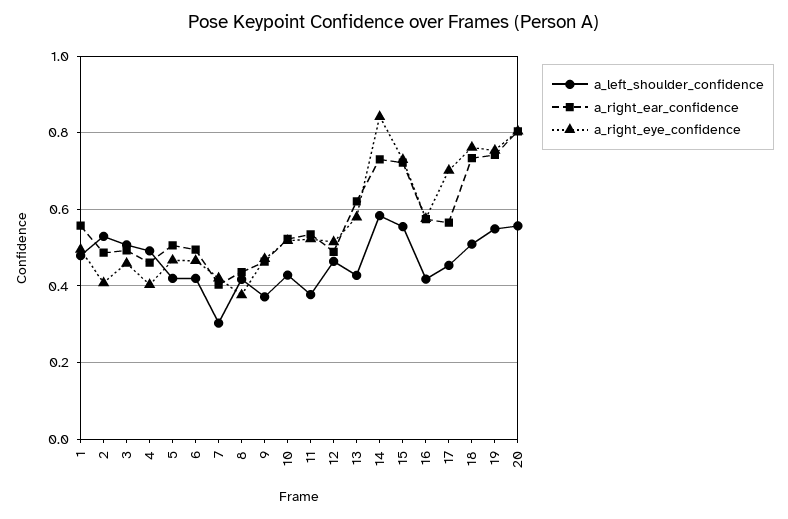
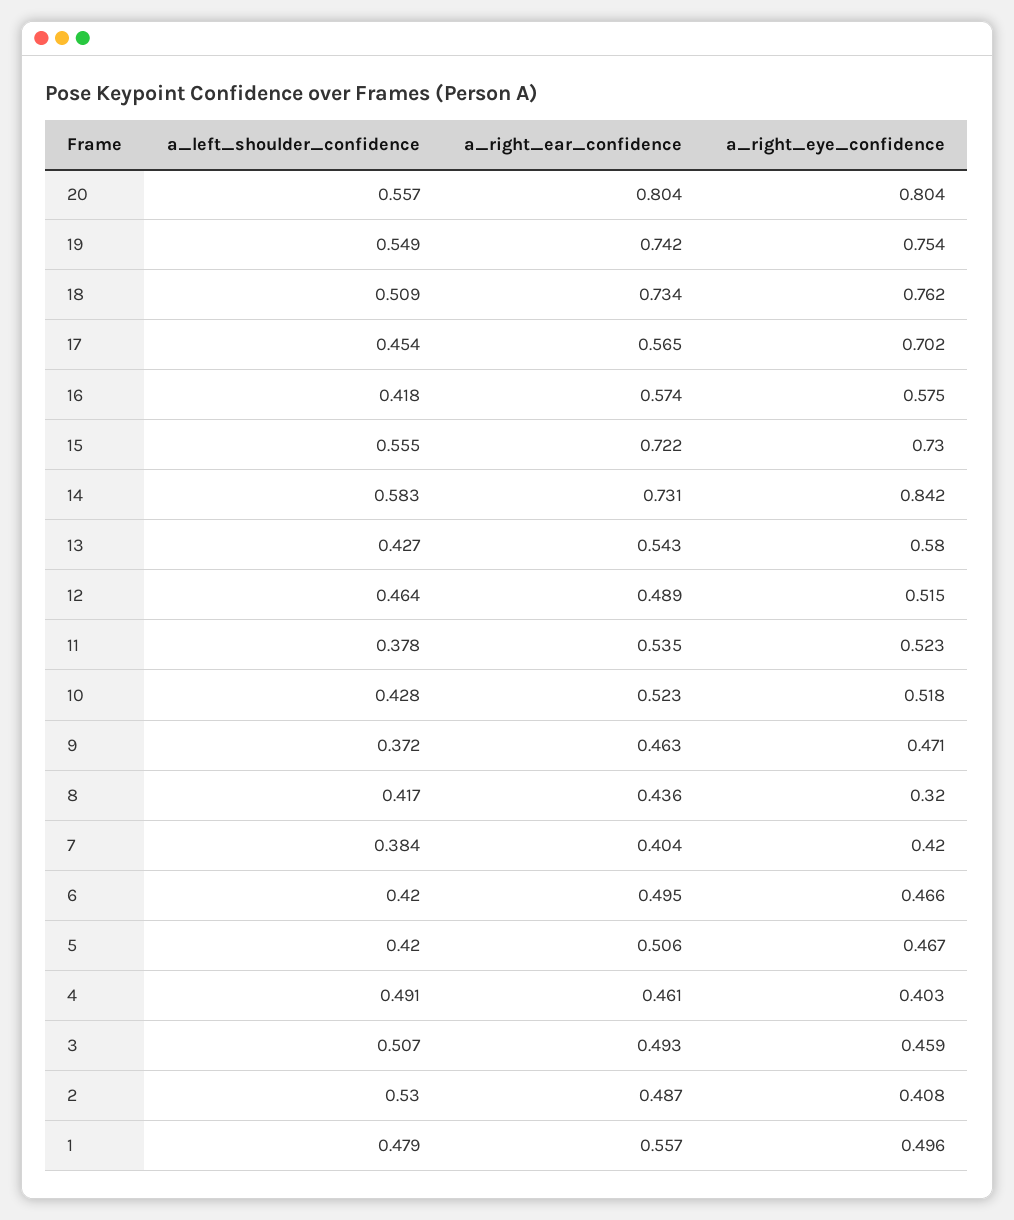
  {
    "a_left_shoulder_confidence": {
      "1": 0.479,
      "2": 0.53,
      "3": 0.507,
      "4": 0.491,
      "5": 0.42,
      "6": 0.42,
-     "7": 0.3,
+     "7": 0.384,
      "8": 0.417,
      "9": 0.372,
      "10": 0.428,
      "11": 0.378,
      "12": 0.464,
      "13": 0.427,
      "14": 0.583,
      "15": 0.555,
      "16": 0.418,
      "17": 0.454,
      "18": 0.509,
      "19": 0.549,
      "20": 0.557
    },
    "a_right_ear_confidence": {
      "1": 0.557,
      "2": 0.487,
      "3": 0.493,
      "4": 0.461,
      "5": 0.506,
      "6": 0.495,
      "7": 0.404,
      "8": 0.436,
      "9": 0.463,
      "10": 0.523,
      "11": 0.535,
      "12": 0.489,
-     "13": 0.62,
+     "13": 0.543,
      "14": 0.731,
      "15": 0.722,
      "16": 0.574,
      "17": 0.565,
      "18": 0.734,
      "19": 0.742,
      "20": 0.804
    },
    "a_right_eye_confidence": {
      "1": 0.496,
      "2": 0.408,
      "3": 0.459,
      "4": 0.403,
      "5": 0.467,
      "6": 0.466,
      "7": 0.42,
-     "8": 0.38,
+     "8": 0.32,
      "9": 0.471,
      "10": 0.518,
      "11": 0.523,
      "12": 0.515,
      "13": 0.58,
      "14": 0.842,
      "15": 0.73,
      "16": 0.575,
      "17": 0.702,
      "18": 0.762,
      "19": 0.754,
      "20": 0.804
    }
  }

